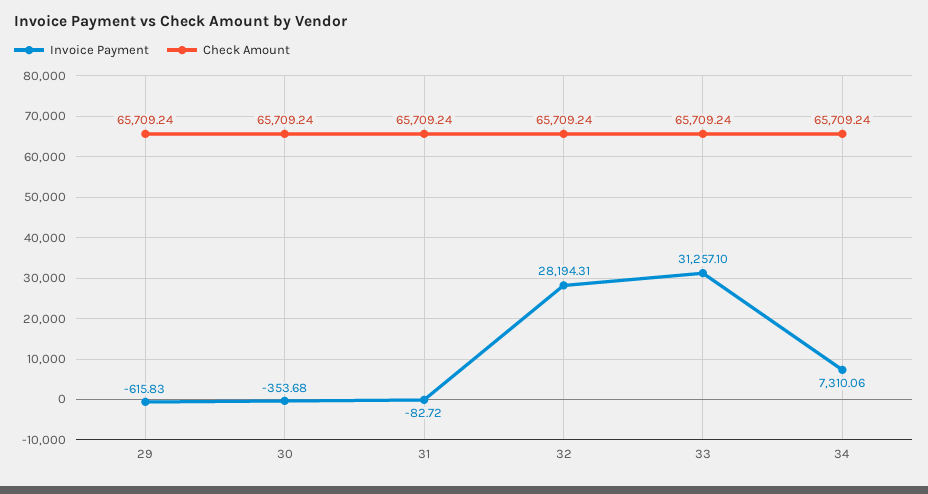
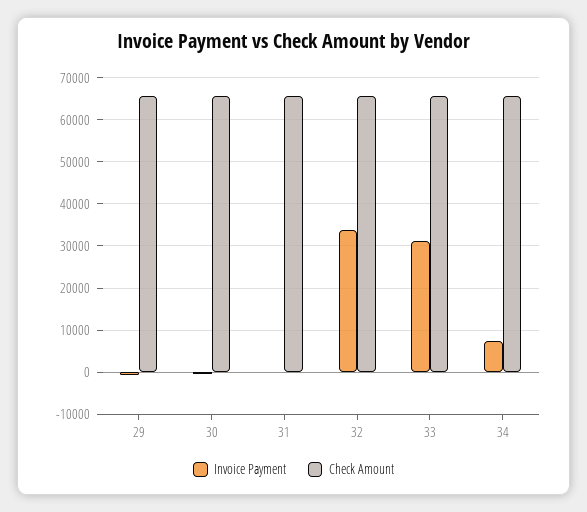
  {
    "Invoice Payment": {
      "29": -615.83,
      "30": -353.68,
      "31": -82.72,
-     "32": 28194.31,
+     "32": 34000,
      "33": 31257.1,
      "34": 7310.06
    },
    "Check Amount": {
      "29": 65709.24,
      "30": 65709.24,
      "31": 65709.24,
      "32": 65709.24,
      "33": 65709.24,
      "34": 65709.24
    }
  }

